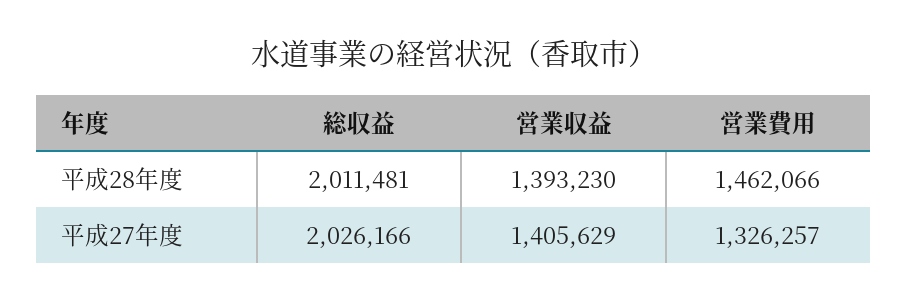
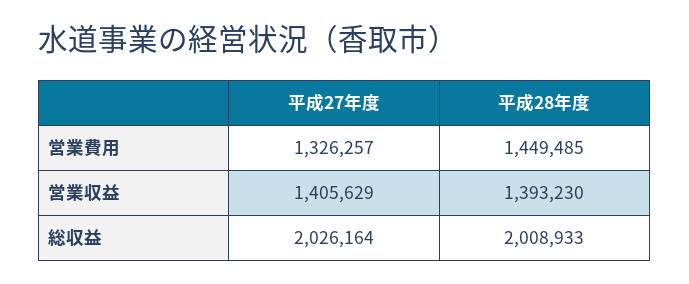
  {
    "総収益": {
-     "平成28年度": 2011481,
+     "平成28年度": 2008933,
-     "平成27年度": 2026166
+     "平成27年度": 2026164
    },
    "営業収益": {
      "平成28年度": 1393230,
      "平成27年度": 1405629
    },
    "営業費用": {
-     "平成28年度": 1462066,
+     "平成28年度": 1449485,
      "平成27年度": 1326257
    }
  }

